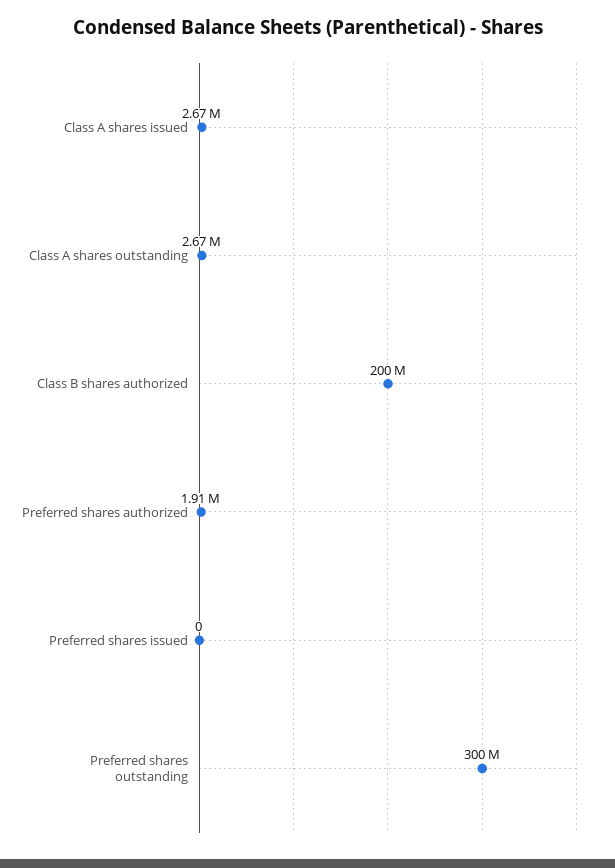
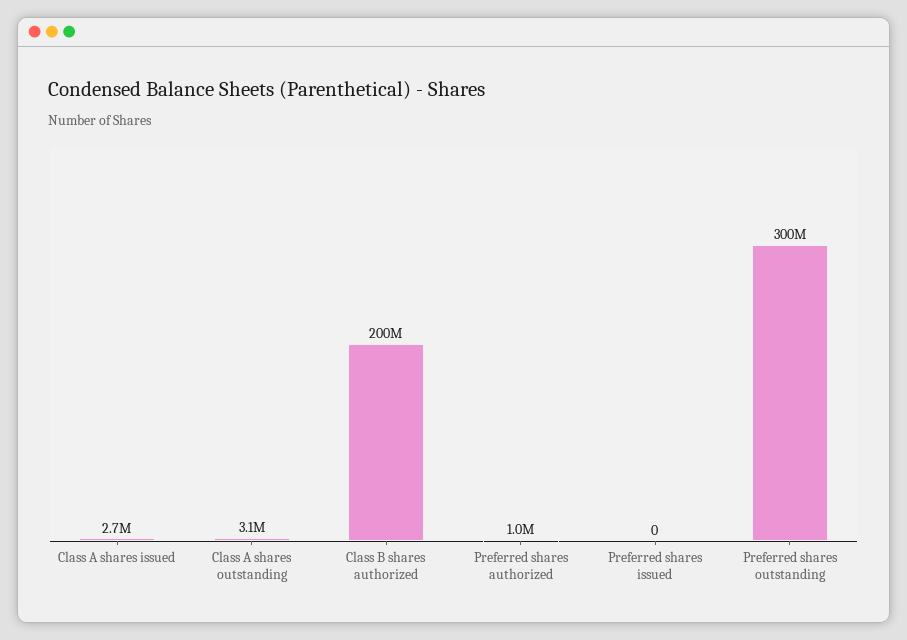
  {
    "Class A shares issued": 2670000,
-   "Class A shares outstanding": 2670000,
+   "Class A shares outstanding": 3100000,
    "Class B shares authorized": 200000000,
-   "Preferred shares authorized": 1910000,
+   "Preferred shares authorized": 1000000,
    "Preferred shares issued": 0,
    "Preferred shares outstanding": 300000000
  }

